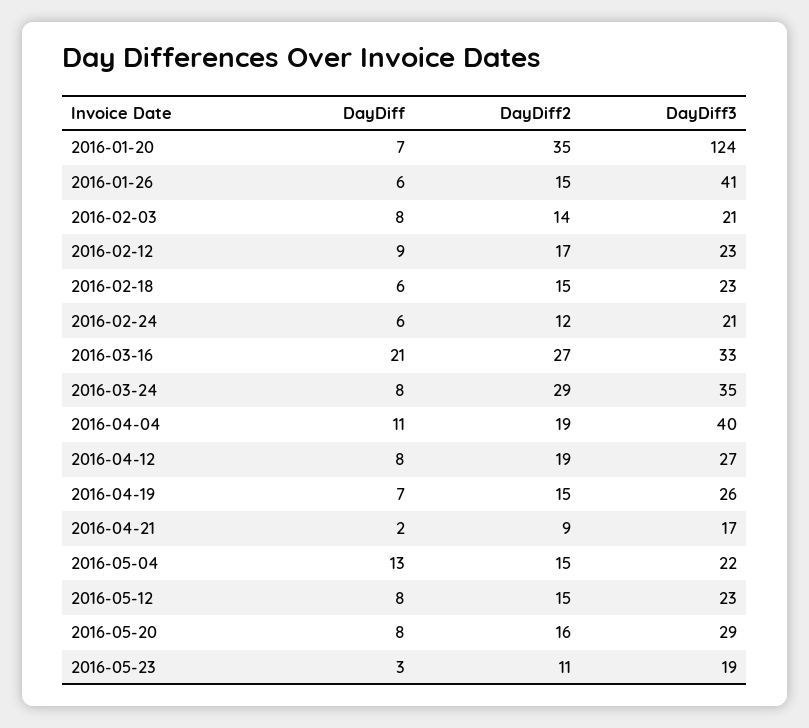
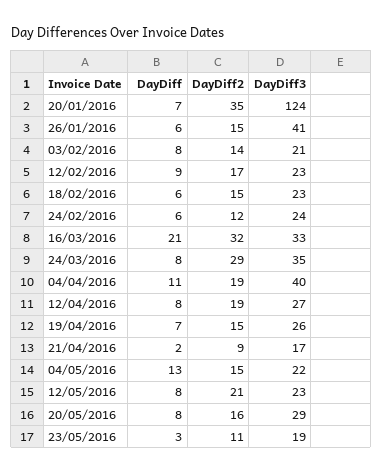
  {
    "DayDiff": {
      "2016-01-20": 7,
      "2016-01-26": 6,
      "2016-02-03": 8,
      "2016-02-12": 9,
      "2016-02-18": 6,
      "2016-02-24": 6,
      "2016-03-16": 21,
      "2016-03-24": 8,
      "2016-04-04": 11,
      "2016-04-12": 8,
      "2016-04-19": 7,
      "2016-04-21": 2,
      "2016-05-04": 13,
      "2016-05-12": 8,
      "2016-05-20": 8,
      "2016-05-23": 3
    },
    "DayDiff2": {
      "2016-01-20": 35,
      "2016-01-26": 15,
      "2016-02-03": 14,
      "2016-02-12": 17,
      "2016-02-18": 15,
      "2016-02-24": 12,
-     "2016-03-16": 27,
+     "2016-03-16": 32,
      "2016-03-24": 29,
      "2016-04-04": 19,
      "2016-04-12": 19,
      "2016-04-19": 15,
      "2016-04-21": 9,
      "2016-05-04": 15,
-     "2016-05-12": 15,
+     "2016-05-12": 21,
      "2016-05-20": 16,
      "2016-05-23": 11
    },
    "DayDiff3": {
      "2016-01-20": 124,
      "2016-01-26": 41,
      "2016-02-03": 21,
      "2016-02-12": 23,
      "2016-02-18": 23,
-     "2016-02-24": 21,
+     "2016-02-24": 24,
      "2016-03-16": 33,
      "2016-03-24": 35,
      "2016-04-04": 40,
      "2016-04-12": 27,
      "2016-04-19": 26,
      "2016-04-21": 17,
      "2016-05-04": 22,
      "2016-05-12": 23,
      "2016-05-20": 29,
      "2016-05-23": 19
    }
  }

